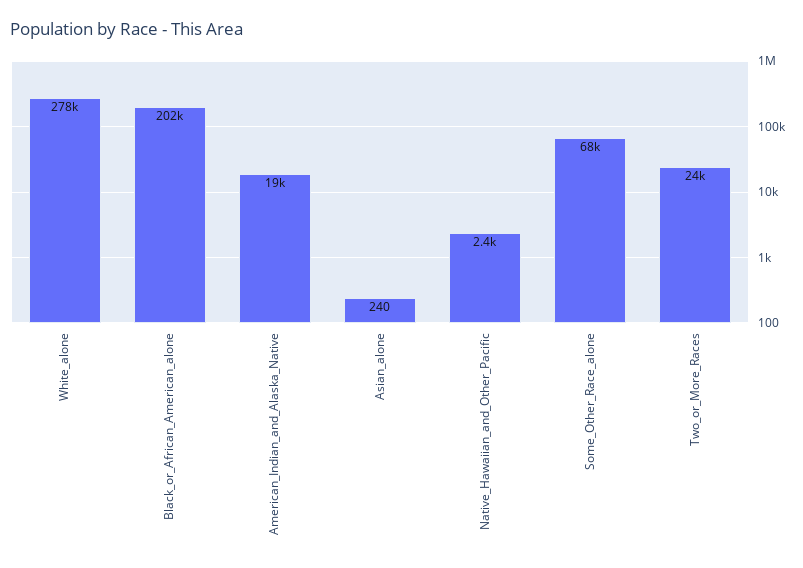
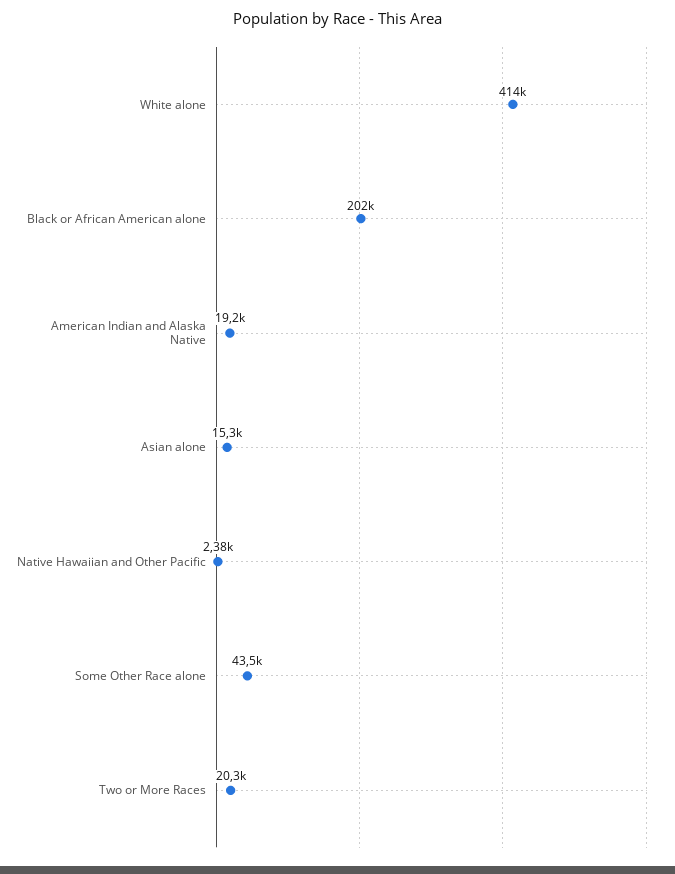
  {
-   "White_alone": 278000,
+   "White_alone": 414000,
    "Black_or_African_American_alone": 202000,
    "American_Indian_and_Alaska_Native": 19200,
-   "Asian_alone": 240,
+   "Asian_alone": 15300,
    "Native_Hawaiian_and_Other_Pacific": 2380,
-   "Some_Other_Race_alone": 68000,
+   "Some_Other_Race_alone": 43500,
-   "Two_or_More_Races": 24000
+   "Two_or_More_Races": 20300
  }

